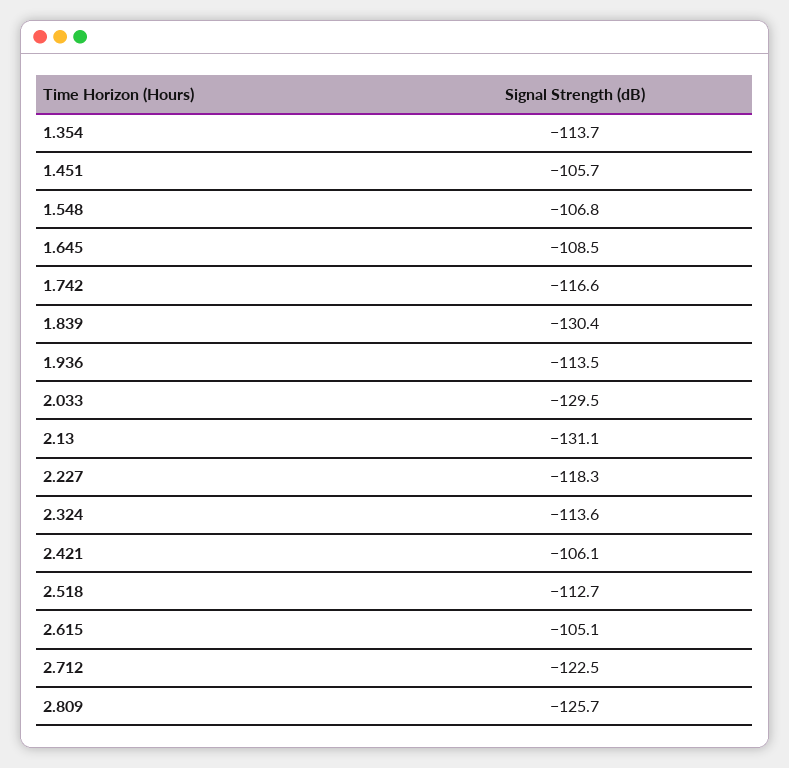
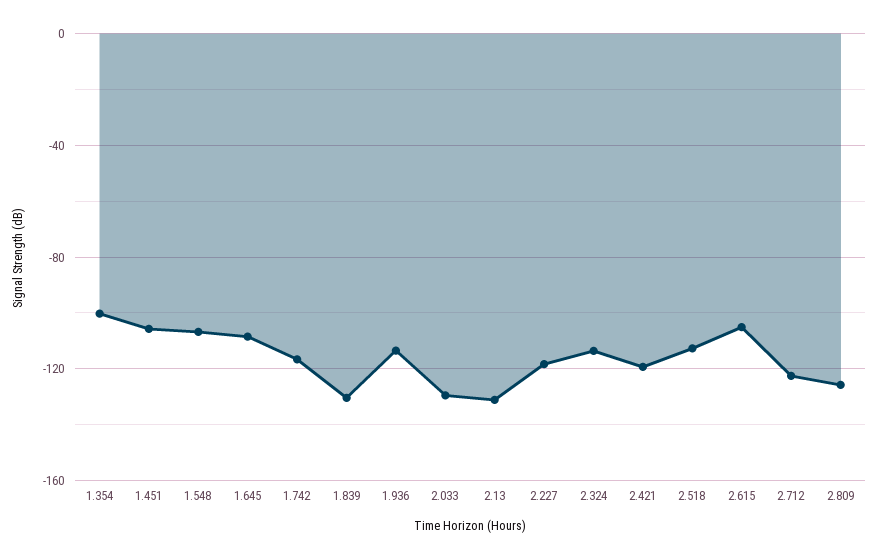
  {
-   "1.354": -113.7,
+   "1.354": -100,
    "1.451": -105.7,
    "1.548": -106.8,
    "1.645": -108.5,
    "1.742": -116.6,
    "1.839": -130.4,
    "1.936": -113.5,
    "2.033": -129.5,
    "2.13": -131.1,
    "2.227": -118.3,
    "2.324": -113.6,
-   "2.421": -106.1,
+   "2.421": -120,
    "2.518": -112.7,
    "2.615": -105.1,
    "2.712": -122.5,
    "2.809": -125.7
  }

